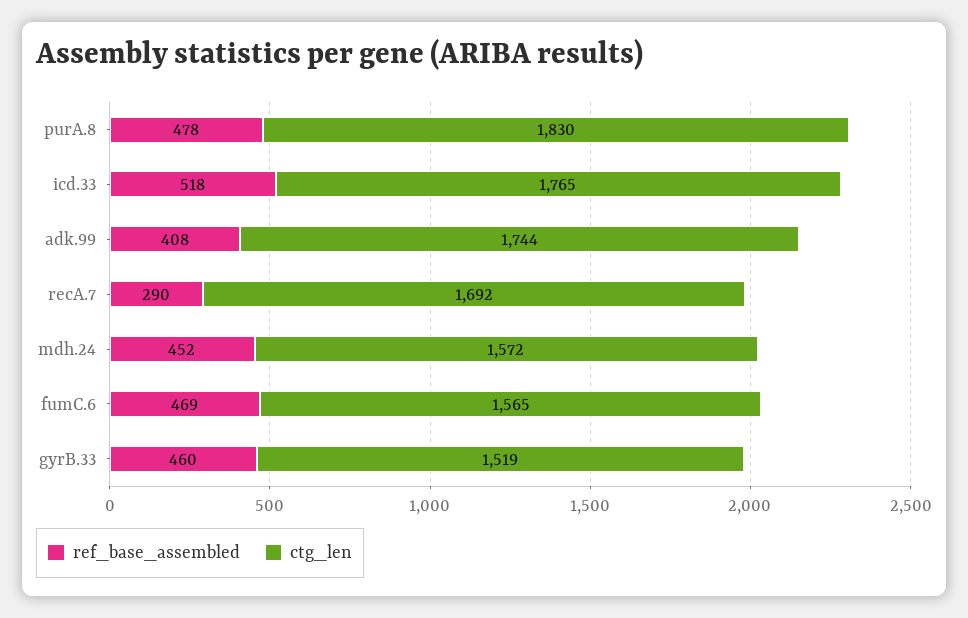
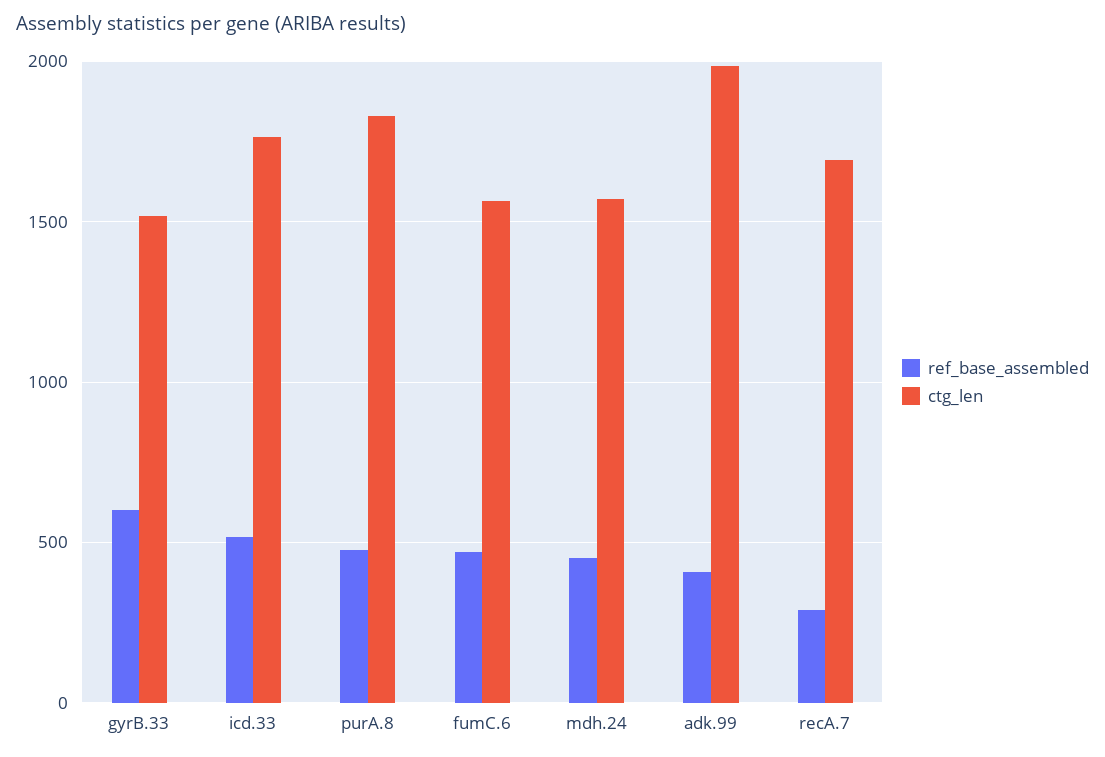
  {
    "ref_base_assembled": {
      "purA.8": 478,
      "icd.33": 518,
      "adk.99": 408,
      "recA.7": 290,
      "mdh.24": 452,
      "fumC.6": 469,
-     "gyrB.33": 460
+     "gyrB.33": 600
    },
    "ctg_len": {
      "purA.8": 1830,
      "icd.33": 1765,
-     "adk.99": 1744,
+     "adk.99": 2000,
      "recA.7": 1692,
      "mdh.24": 1572,
      "fumC.6": 1565,
      "gyrB.33": 1519
    }
  }

